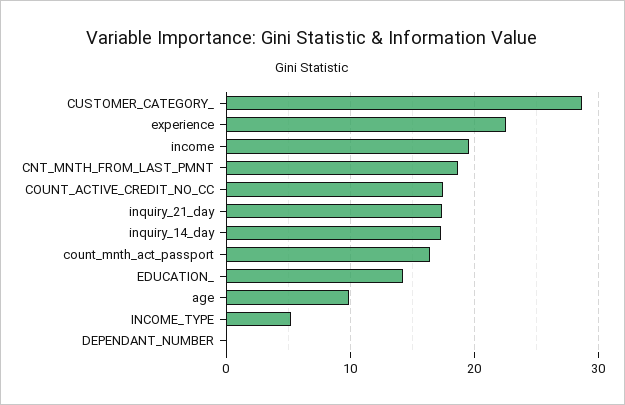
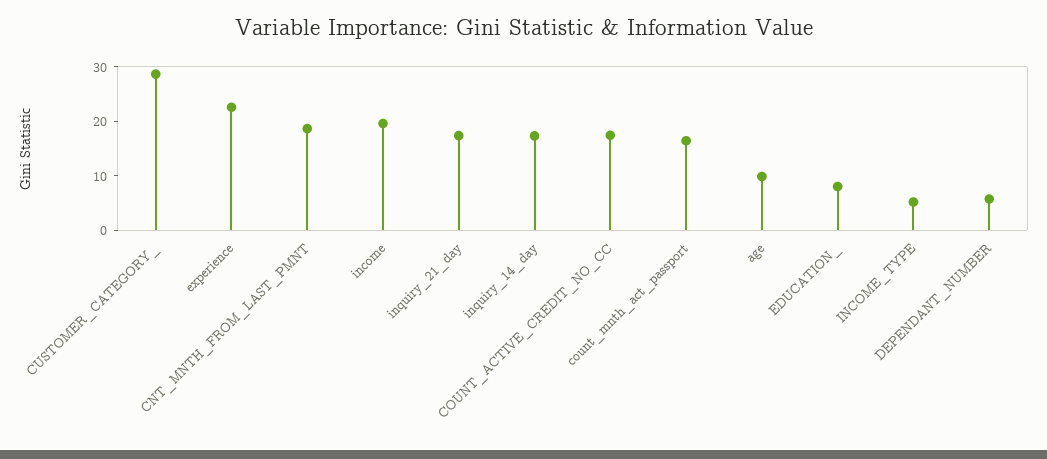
  {
    "CUSTOMER_CATEGORY_": 29,
    "experience": 23,
    "income": 20,
    "CNT_MNTH_FROM_LAST_PMNT": 19,
    "COUNT_ACTIVE_CREDIT_NO_CC": 17,
    "inquiry_21_day": 17,
    "inquiry_14_day": 17,
    "count_mnth_act_passport": 16,
-   "EDUCATION_": 14,
+   "EDUCATION_": 8,
    "age": 10,
    "INCOME_TYPE": 5,
-   "DEPENDANT_NUMBER": 0
+   "DEPENDANT_NUMBER": 6
  }

